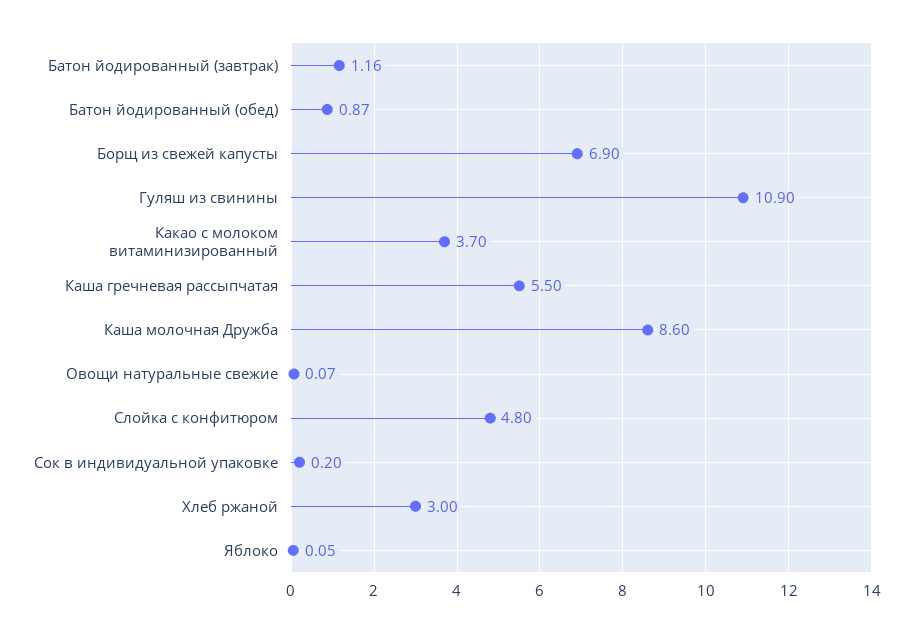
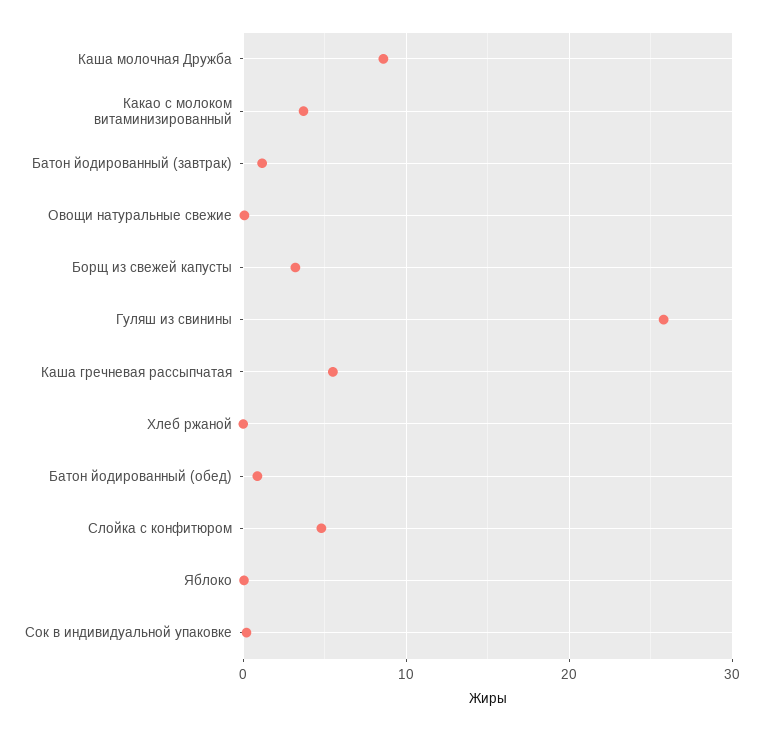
  {
    "Батон йодированный (завтрак)": 1.16,
    "Батон йодированный (обед)": 0.87,
-   "Борщ из свежей капусты": 6.9,
+   "Борщ из свежей капусты": 3,
-   "Гуляш из свинины": 10.9,
+   "Гуляш из свинины": 26,
    "Какао с молоком витаминизированный": 3.7,
    "Каша гречневая рассыпчатая": 5.5,
    "Каша молочная Дружба": 8.6,
    "Овощи натуральные свежие": 0.07,
    "Слойка с конфитюром": 4.8,
    "Сок в индивидуальной упаковке": 0.2,
-   "Хлеб ржаной": 3,
+   "Хлеб ржаной": 0,
    "Яблоко": 0.05
  }

